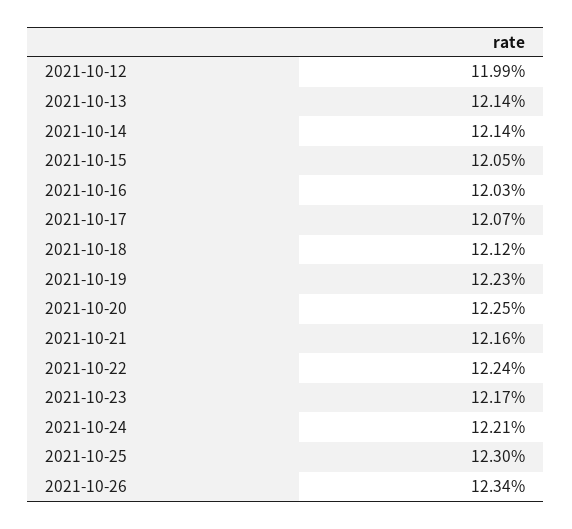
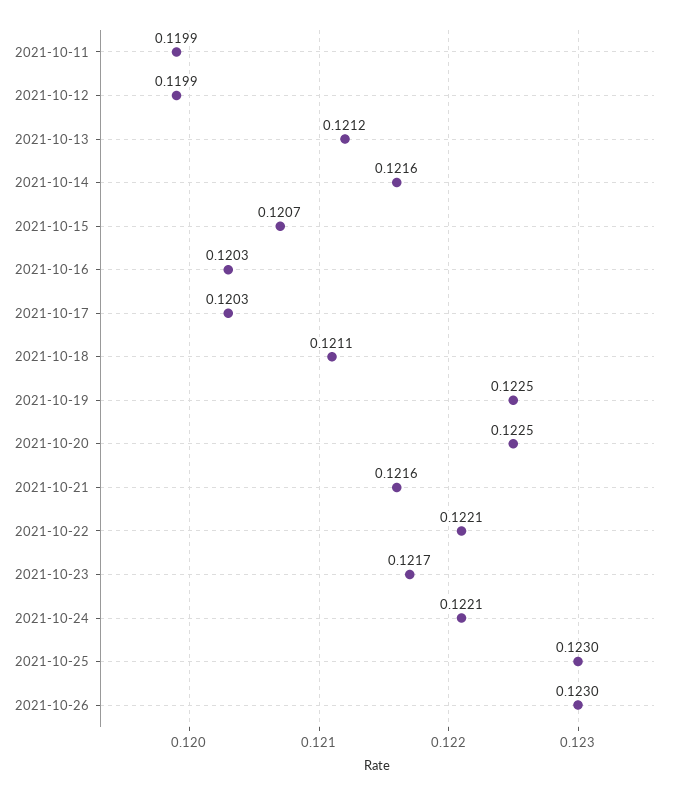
  {
    "2021-10-12": 0.1199,
-   "2021-10-13": 0.1214,
+   "2021-10-13": 0.1212,
-   "2021-10-14": 0.1214,
+   "2021-10-14": 0.1216,
-   "2021-10-15": 0.1205,
+   "2021-10-15": 0.1207,
    "2021-10-16": 0.1203,
-   "2021-10-17": 0.1207,
+   "2021-10-17": 0.1203,
-   "2021-10-18": 0.1212,
+   "2021-10-18": 0.1211,
-   "2021-10-19": 0.1223,
+   "2021-10-19": 0.1225,
    "2021-10-20": 0.1225,
    "2021-10-21": 0.1216,
-   "2021-10-22": 0.1224,
+   "2021-10-22": 0.1221,
    "2021-10-23": 0.1217,
    "2021-10-24": 0.1221,
    "2021-10-25": 0.123,
-   "2021-10-26": 0.1234
+   "2021-10-26": 0.123,
+   "2021-10-11": 0.1199
  }

